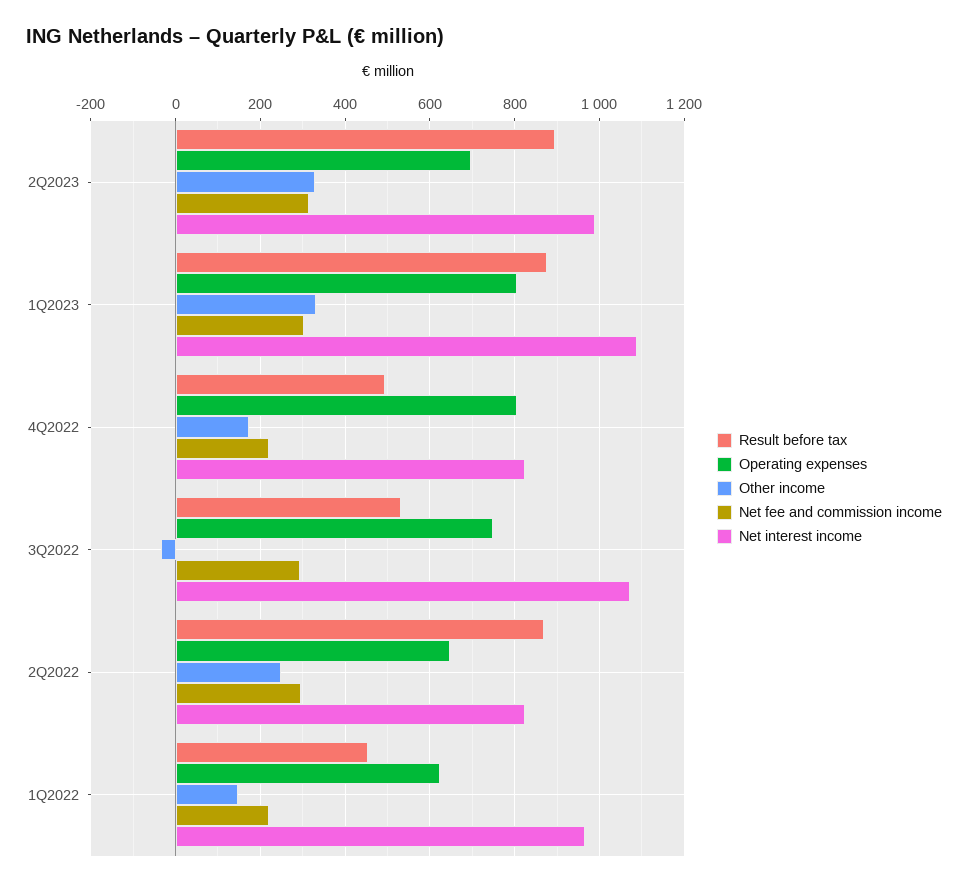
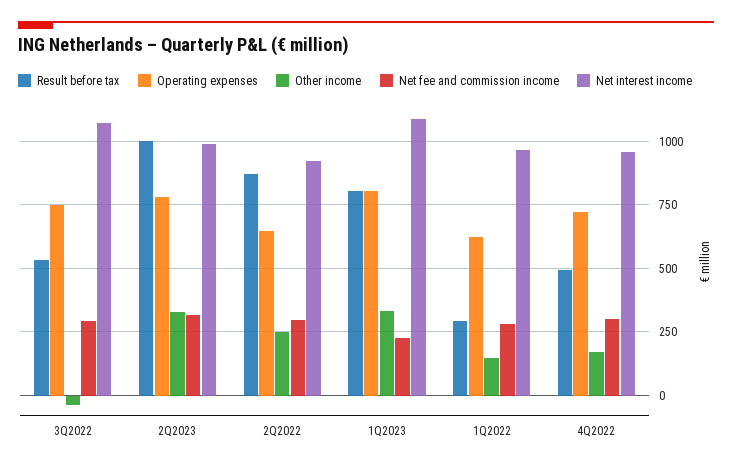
  {
    "Result before tax": {
-     "2Q2023": 900,
+     "2Q2023": 1000,
-     "1Q2023": 880,
+     "1Q2023": 800,
      "4Q2022": 500,
      "3Q2022": 540,
      "2Q2022": 880,
-     "1Q2022": 460
+     "1Q2022": 300
    },
    "Operating expenses": {
-     "2Q2023": 700,
+     "2Q2023": 775,
      "1Q2023": 800,
-     "4Q2022": 800,
+     "4Q2022": 725,
      "3Q2022": 740,
      "2Q2022": 640,
      "1Q2022": 620
    },
    "Other income": {
      "2Q2023": 320,
      "1Q2023": 340,
      "4Q2022": 180,
      "3Q2022": -40,
      "2Q2022": 240,
      "1Q2022": 140
    },
    "Net fee and commission income": {
      "2Q2023": 320,
-     "1Q2023": 300,
+     "1Q2023": 225,
-     "4Q2022": 220,
+     "4Q2022": 300,
      "3Q2022": 300,
      "2Q2022": 300,
-     "1Q2022": 220
+     "1Q2022": 275
    },
    "Net interest income": {
      "2Q2023": 980,
      "1Q2023": 1080,
-     "4Q2022": 820,
+     "4Q2022": 950,
      "3Q2022": 1080,
-     "2Q2022": 820,
+     "2Q2022": 925,
      "1Q2022": 960
    }
  }

